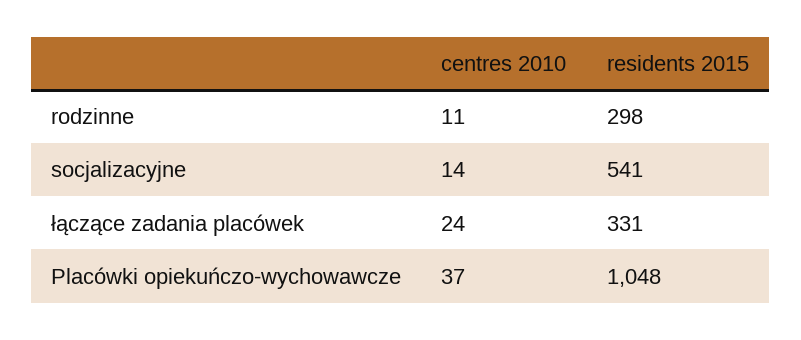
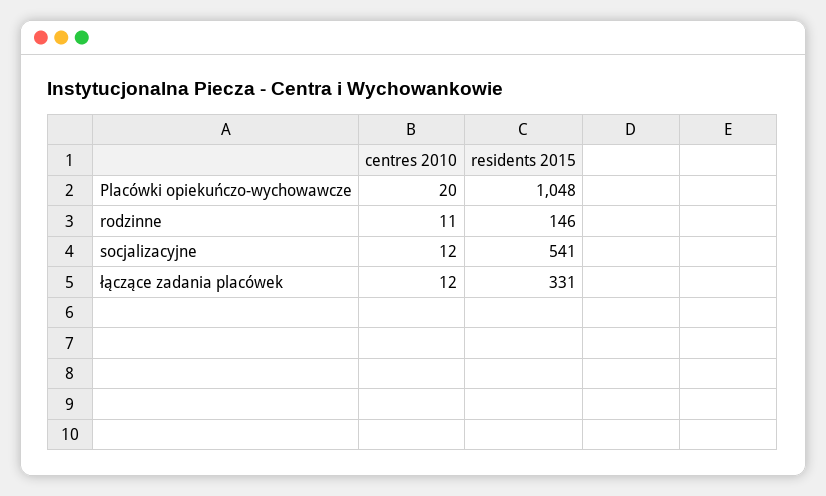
  {
    "centres 2010": {
      "rodzinne": 11,
-     "socjalizacyjne": 14,
+     "socjalizacyjne": 12,
-     "łączące zadania placówek": 24,
+     "łączące zadania placówek": 12,
-     "Placówki opiekuńczo-wychowawcze": 37
+     "Placówki opiekuńczo-wychowawcze": 20
    },
    "residents 2015": {
-     "rodzinne": 298,
+     "rodzinne": 146,
      "socjalizacyjne": 541,
      "łączące zadania placówek": 331,
      "Placówki opiekuńczo-wychowawcze": 1048
    }
  }

